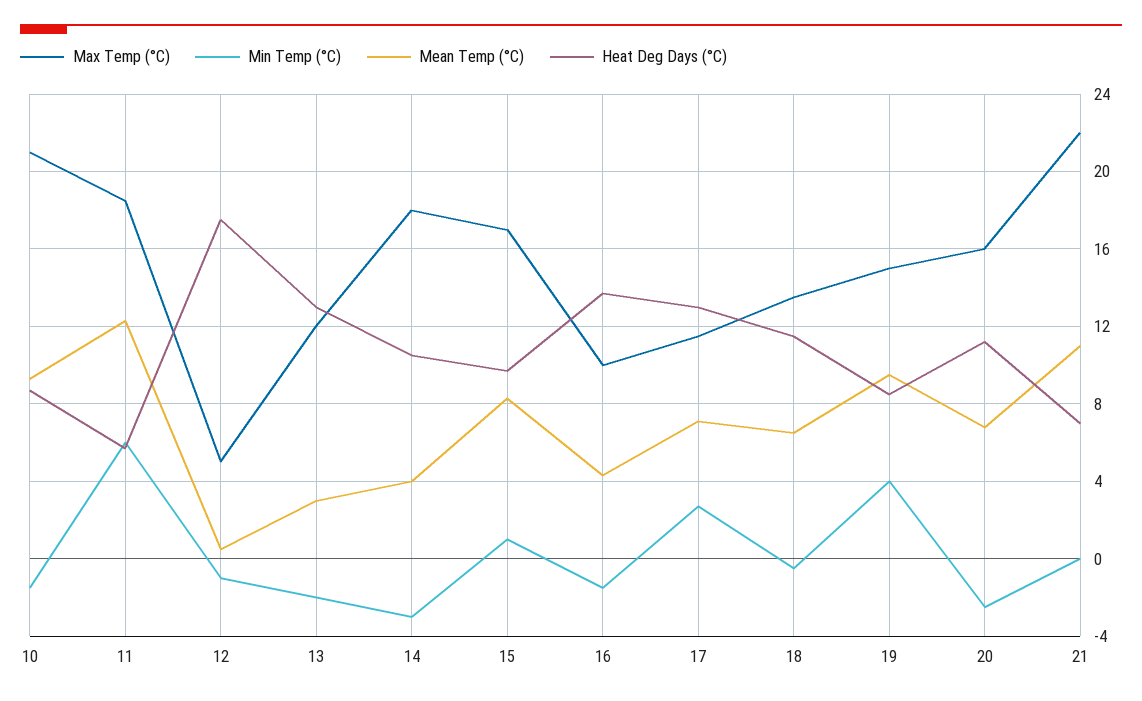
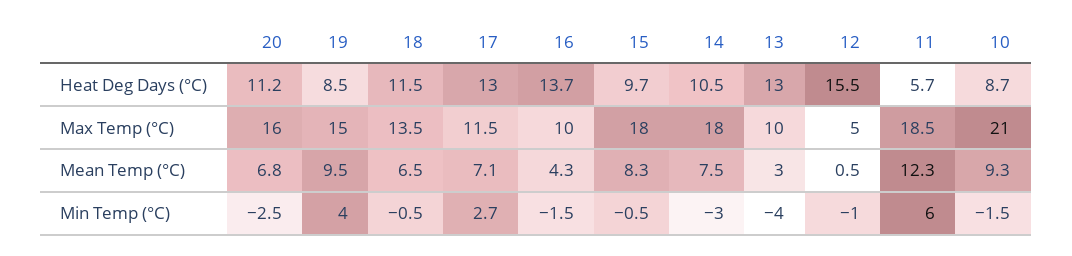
  {
    "Max Temp (°C)": {
      "10": 21,
      "11": 18.5,
      "12": 5,
-     "13": 12,
+     "13": 10,
      "14": 18,
-     "15": 17,
+     "15": 18,
      "16": 10,
      "17": 11.5,
      "18": 13.5,
      "19": 15,
-     "20": 16,
+     "20": 16
-     "21": 22
    },
    "Min Temp (°C)": {
      "10": -1.5,
      "11": 6,
      "12": -1,
-     "13": -2,
+     "13": -4,
      "14": -3,
-     "15": 1,
+     "15": -0.5,
      "16": -1.5,
      "17": 2.7,
      "18": -0.5,
      "19": 4,
-     "20": -2.5,
+     "20": -2.5
-     "21": 0
    },
    "Mean Temp (°C)": {
      "10": 9.3,
      "11": 12.3,
      "12": 0.5,
      "13": 3,
-     "14": 4,
+     "14": 7.5,
      "15": 8.3,
      "16": 4.3,
      "17": 7.1,
      "18": 6.5,
      "19": 9.5,
-     "20": 6.8,
+     "20": 6.8
-     "21": 11
    },
    "Heat Deg Days (°C)": {
      "10": 8.7,
      "11": 5.7,
-     "12": 17.5,
+     "12": 15.5,
      "13": 13,
      "14": 10.5,
      "15": 9.7,
      "16": 13.7,
      "17": 13,
      "18": 11.5,
      "19": 8.5,
-     "20": 11.2,
+     "20": 11.2
-     "21": 7
    }
  }

